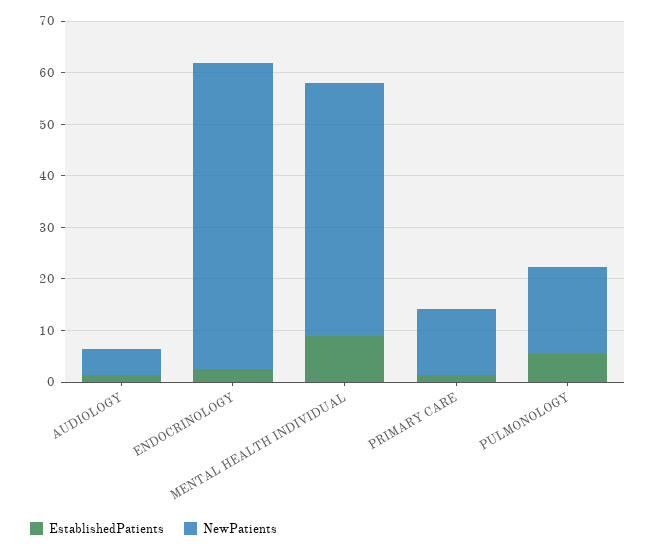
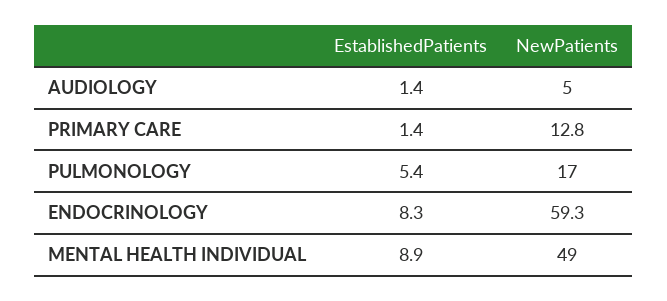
  {
    "EstablishedPatients": {
      "AUDIOLOGY": 1.4,
-     "ENDOCRINOLOGY": 2,
+     "ENDOCRINOLOGY": 8.3,
      "MENTAL HEALTH INDIVIDUAL": 8.9,
      "PRIMARY CARE": 1.4,
      "PULMONOLOGY": 5.4
    },
    "NewPatients": {
      "AUDIOLOGY": 5,
      "ENDOCRINOLOGY": 59.3,
      "MENTAL HEALTH INDIVIDUAL": 49,
      "PRIMARY CARE": 12.8,
      "PULMONOLOGY": 17
    }
  }

